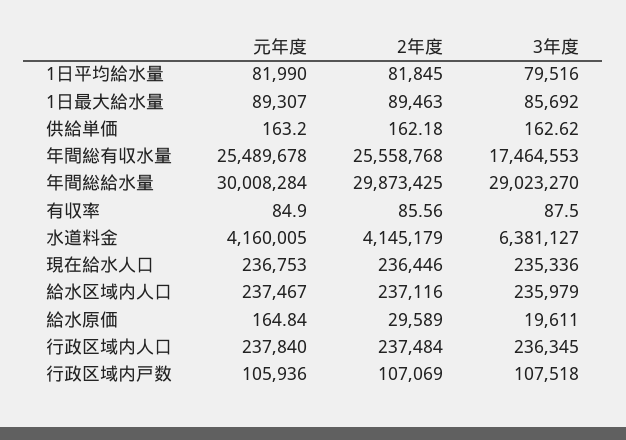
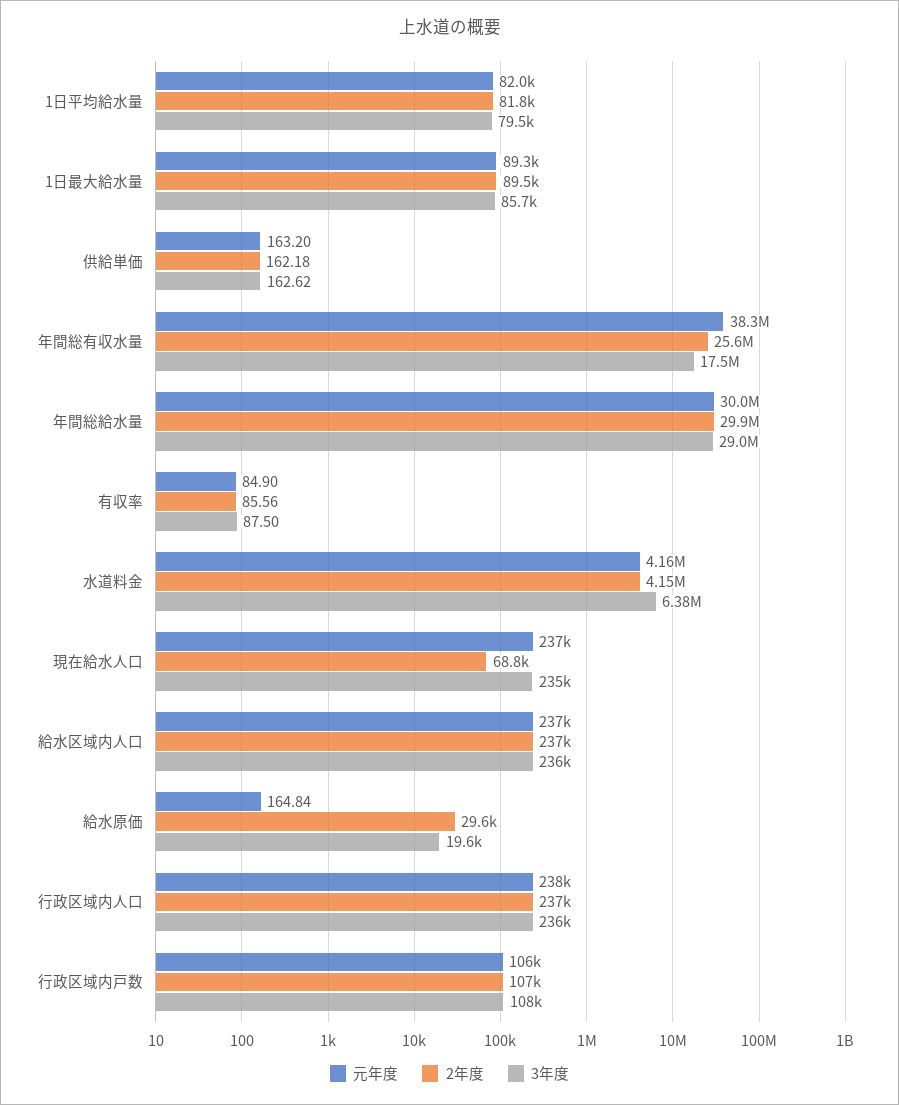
  {
    "元年度": {
      "1日平均給水量": 81990,
      "1日最大給水量": 89307,
      "供給単価": 163.2,
-     "年間総有収水量": 25489678,
+     "年間総有収水量": 38300000,
      "年間総給水量": 30008284,
      "有収率": 84.9,
      "水道料金": 4160005,
      "現在給水人口": 236753,
      "給水区域内人口": 237467,
      "給水原価": 164.84,
      "行政区域内人口": 237840,
      "行政区域内戸数": 105936
    },
    "2年度": {
      "1日平均給水量": 81845,
      "1日最大給水量": 89463,
      "供給単価": 162.18,
      "年間総有収水量": 25558768,
      "年間総給水量": 29873425,
      "有収率": 85.56,
      "水道料金": 4145179,
-     "現在給水人口": 236446,
+     "現在給水人口": 68800,
      "給水区域内人口": 237116,
      "給水原価": 29589,
      "行政区域内人口": 237484,
      "行政区域内戸数": 107069
    },
    "3年度": {
      "1日平均給水量": 79516,
      "1日最大給水量": 85692,
      "供給単価": 162.62,
      "年間総有収水量": 17464553,
      "年間総給水量": 29023270,
      "有収率": 87.5,
      "水道料金": 6381127,
      "現在給水人口": 235336,
      "給水区域内人口": 235979,
      "給水原価": 19611,
      "行政区域内人口": 236345,
      "行政区域内戸数": 107518
    }
  }

